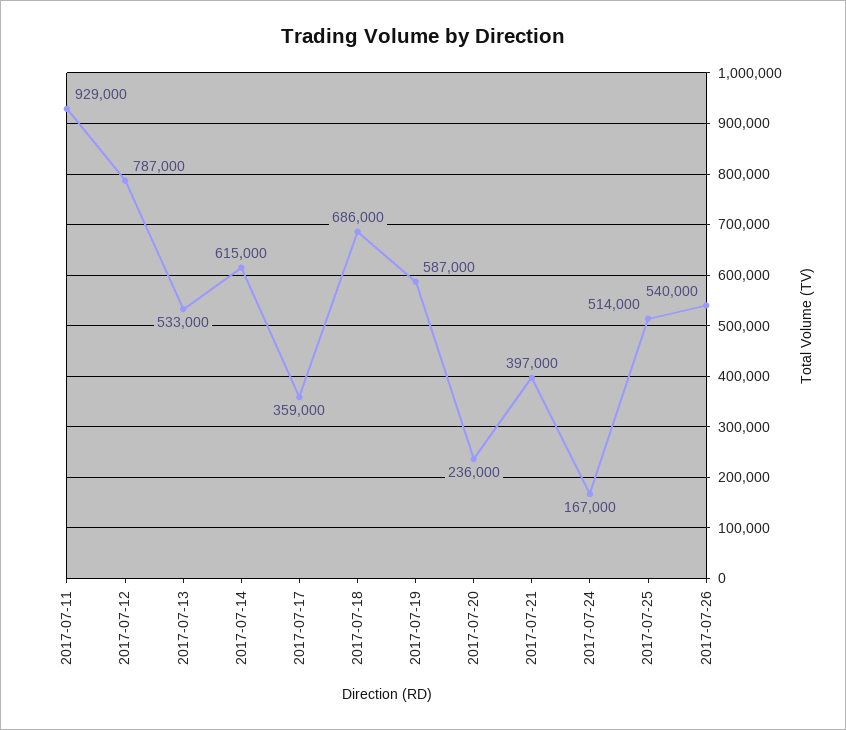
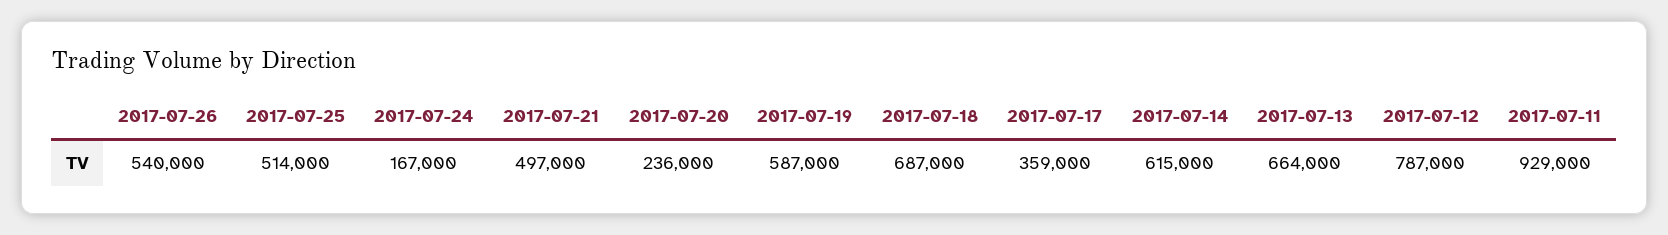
  {
    "2017-07-11": 929000,
    "2017-07-12": 787000,
-   "2017-07-13": 533000,
+   "2017-07-13": 664000,
    "2017-07-14": 615000,
    "2017-07-17": 359000,
-   "2017-07-18": 686000,
+   "2017-07-18": 687000,
    "2017-07-19": 587000,
    "2017-07-20": 236000,
-   "2017-07-21": 397000,
+   "2017-07-21": 497000,
    "2017-07-24": 167000,
    "2017-07-25": 514000,
    "2017-07-26": 540000
  }

